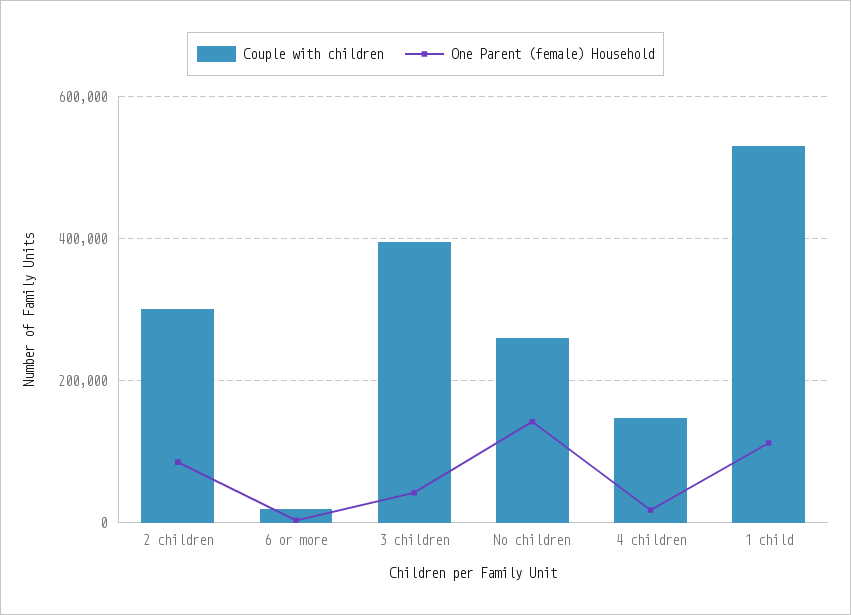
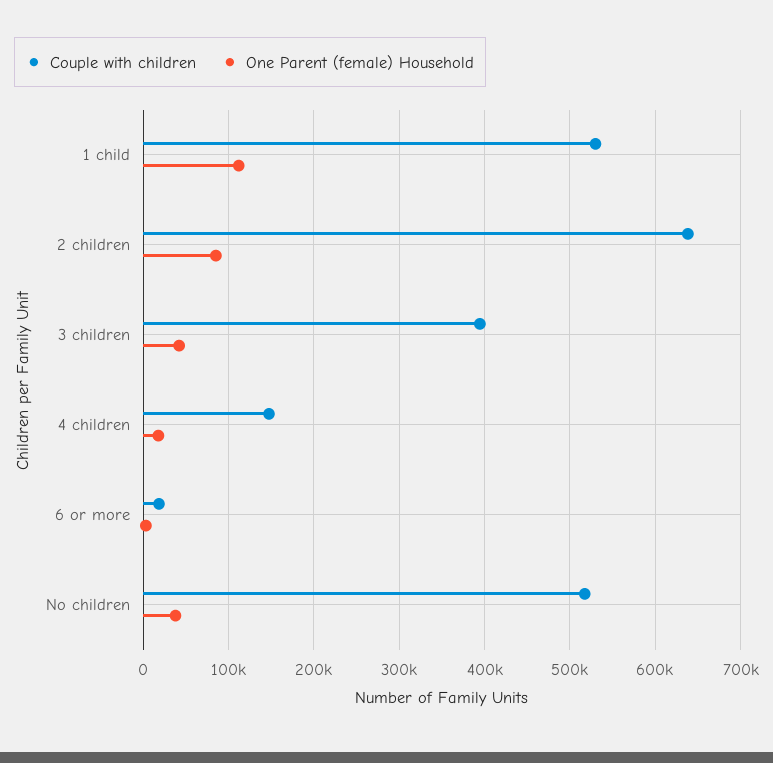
  {
    "Couple with children": {
-     "2 children": 300000,
+     "2 children": 640000,
      "6 or more": 20000,
      "3 children": 390000,
-     "No children": 260000,
+     "No children": 520000,
      "4 children": 150000,
      "1 child": 530000
    },
    "One Parent (female) Household": {
      "2 children": 90000,
      "6 or more": 0,
      "3 children": 40000,
-     "No children": 140000,
+     "No children": 40000,
      "4 children": 20000,
      "1 child": 110000
    }
  }

